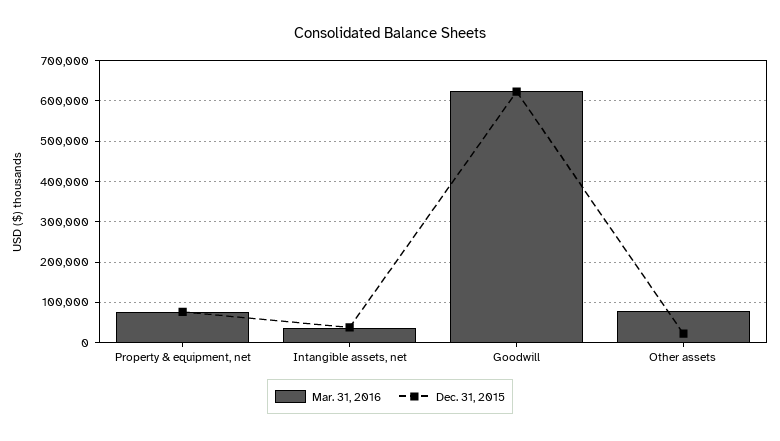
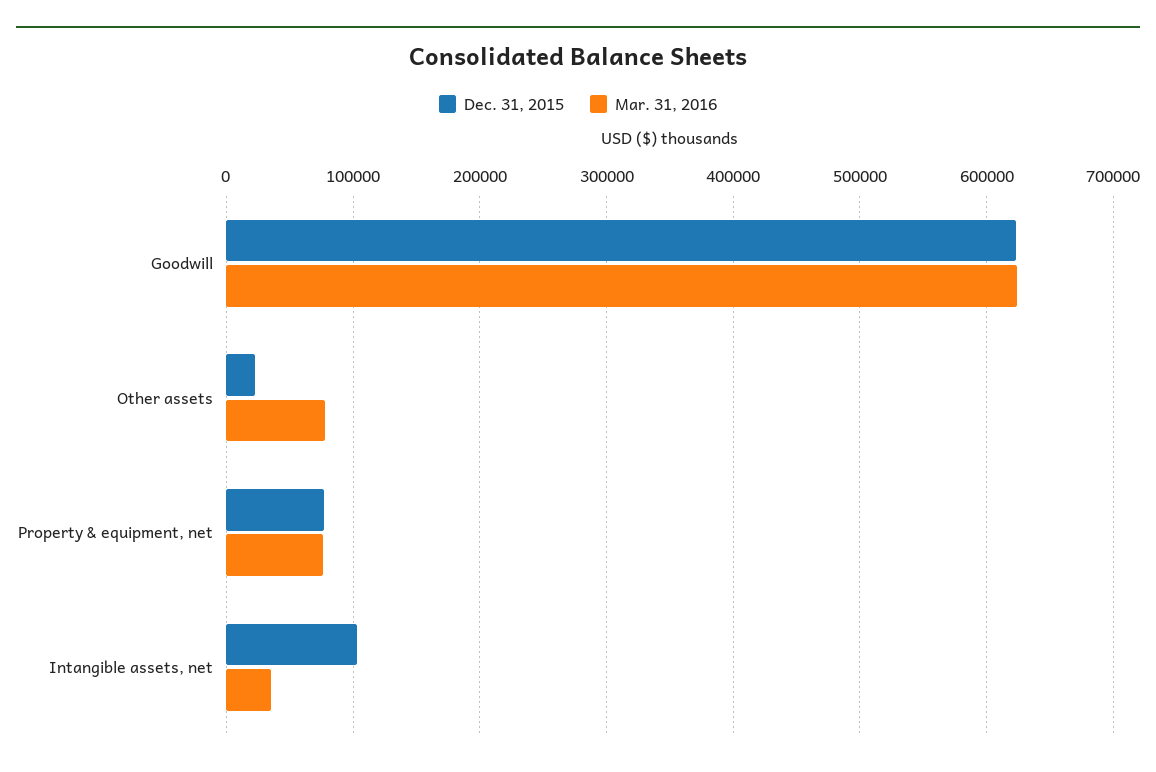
  {
    "Mar. 31, 2016": {
      "Property & equipment, net": 80000,
      "Intangible assets, net": 40000,
      "Goodwill": 620000,
      "Other assets": 80000
    },
    "Dec. 31, 2015": {
      "Property & equipment, net": 80000,
-     "Intangible assets, net": 40000,
+     "Intangible assets, net": 100000,
      "Goodwill": 620000,
      "Other assets": 20000
    }
  }

